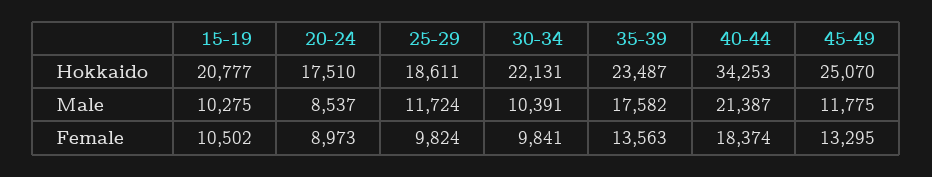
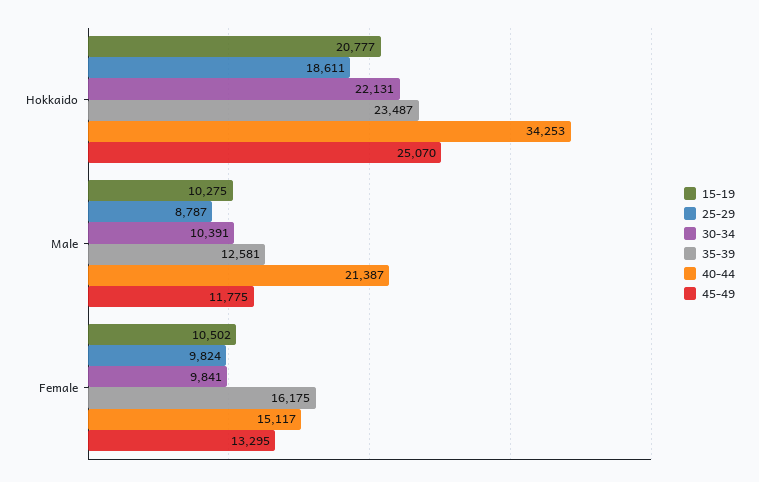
  {
    "15-19": {
      "Hokkaido": 20777,
      "Male": 10275,
      "Female": 10502
    },
-   "20-24": {
-     "Hokkaido": 17510,
-     "Male": 8537,
-     "Female": 8973
-   },
    "25-29": {
      "Hokkaido": 18611,
-     "Male": 11724,
+     "Male": 8787,
      "Female": 9824
    },
    "30-34": {
      "Hokkaido": 22131,
      "Male": 10391,
      "Female": 9841
    },
    "35-39": {
      "Hokkaido": 23487,
-     "Male": 17582,
+     "Male": 12581,
-     "Female": 13563
+     "Female": 16175
    },
    "40-44": {
      "Hokkaido": 34253,
      "Male": 21387,
-     "Female": 18374
+     "Female": 15117
    },
    "45-49": {
      "Hokkaido": 25070,
      "Male": 11775,
      "Female": 13295
    }
  }

